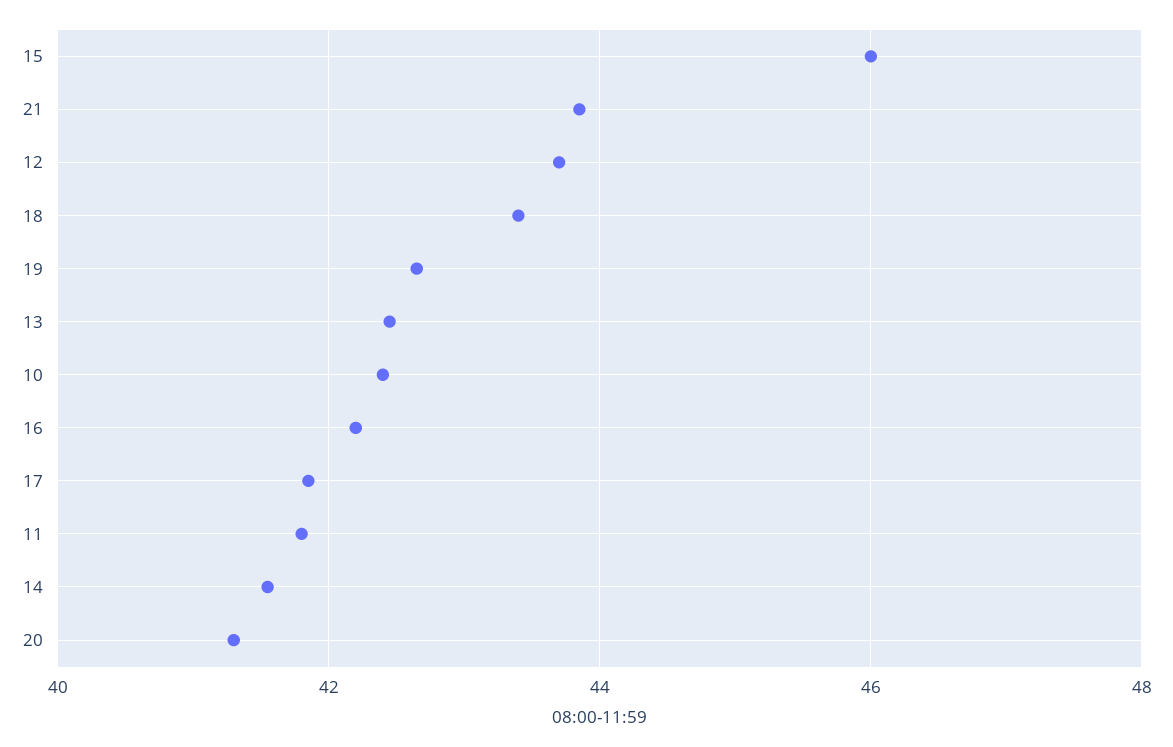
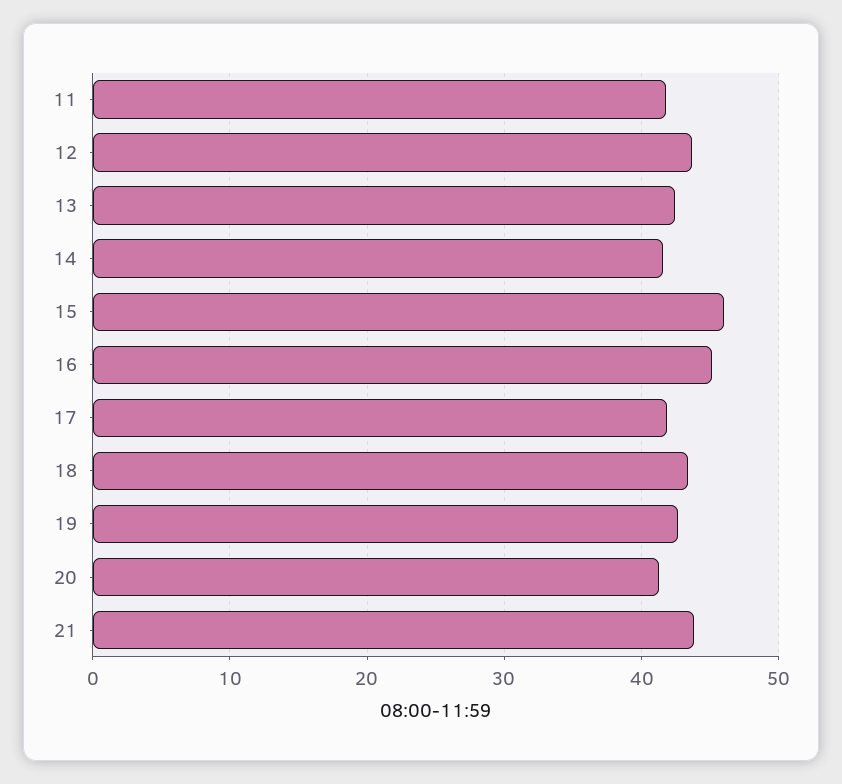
  {
    "15": 46,
    "21": 43.8,
    "12": 43.8,
    "18": 43.4,
    "19": 42.6,
    "13": 42.4,
-   "10": 42.4,
-   "16": 42.2,
+   "16": 45,
    "17": 41.8,
    "11": 41.8,
    "14": 41.6,
    "20": 41.4
  }

